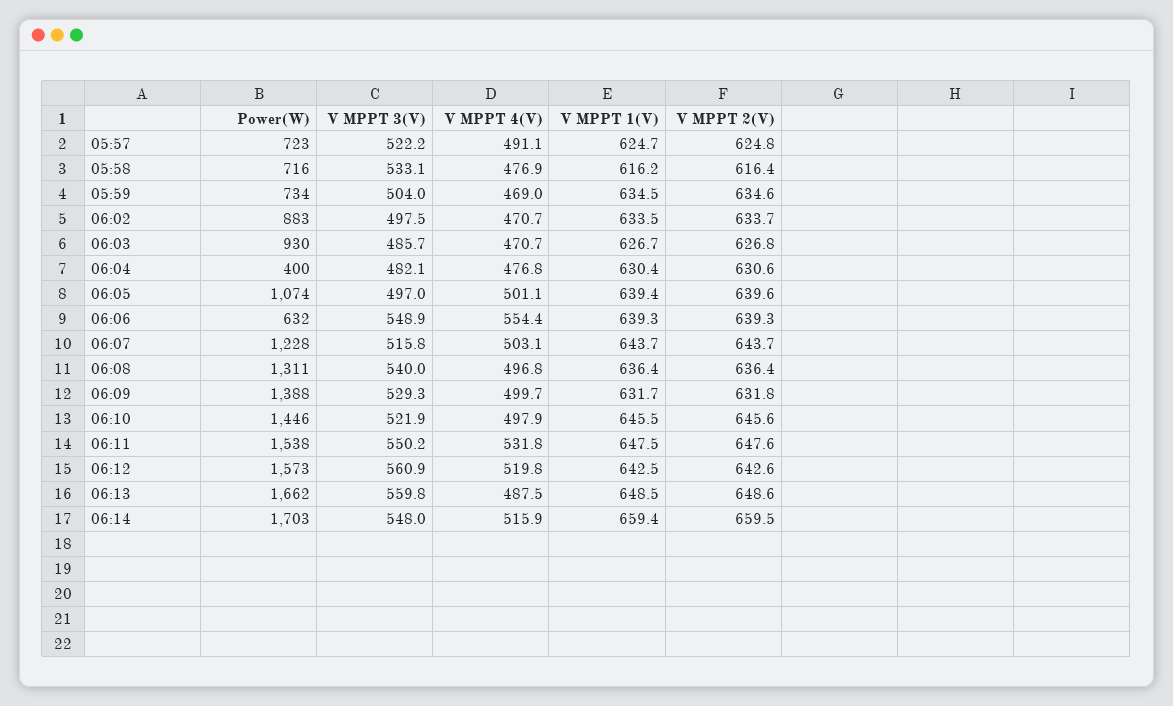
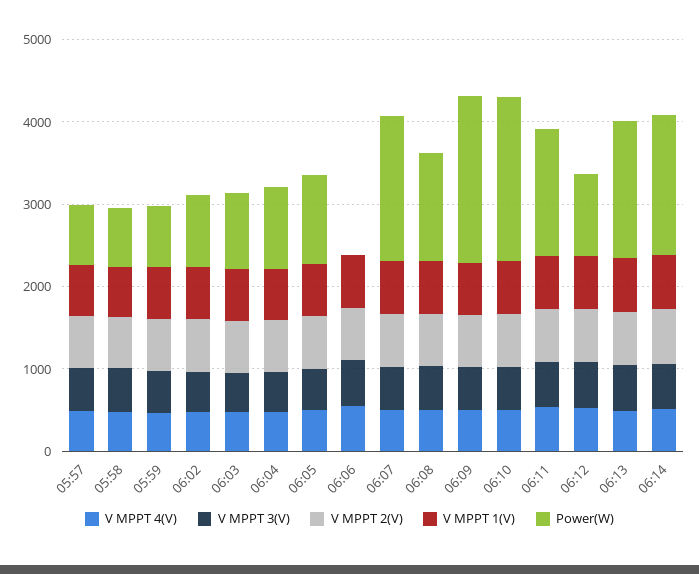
  {
    "Power(W)": {
      "05:57": 723,
      "05:58": 716,
      "05:59": 734,
      "06:02": 883,
      "06:03": 930,
-     "06:04": 400,
+     "06:04": 1000,
      "06:05": 1074,
-     "06:06": 632,
+     "06:06": 0,
-     "06:07": 1228,
+     "06:07": 1800,
      "06:08": 1311,
-     "06:09": 1388,
+     "06:09": 2000,
-     "06:10": 1446,
+     "06:10": 2000,
      "06:11": 1538,
-     "06:12": 1573,
+     "06:12": 1000,
      "06:13": 1662,
      "06:14": 1703
    },
    "V MPPT 3(V)": {
      "05:57": 522.2,
      "05:58": 533.1,
      "05:59": 504,
      "06:02": 497.5,
      "06:03": 485.7,
      "06:04": 482.1,
      "06:05": 497,
      "06:06": 548.9,
      "06:07": 515.8,
      "06:08": 540,
      "06:09": 529.3,
      "06:10": 521.9,
      "06:11": 550.2,
      "06:12": 560.9,
      "06:13": 559.8,
      "06:14": 548
    },
    "V MPPT 4(V)": {
      "05:57": 491.1,
      "05:58": 476.9,
      "05:59": 469,
      "06:02": 470.7,
      "06:03": 470.7,
      "06:04": 476.8,
      "06:05": 501.1,
      "06:06": 554.4,
      "06:07": 503.1,
      "06:08": 496.8,
      "06:09": 499.7,
      "06:10": 497.9,
      "06:11": 531.8,
      "06:12": 519.8,
      "06:13": 487.5,
      "06:14": 515.9
    },
    "V MPPT 1(V)": {
      "05:57": 624.7,
      "05:58": 616.2,
      "05:59": 634.5,
      "06:02": 633.5,
      "06:03": 626.7,
      "06:04": 630.4,
      "06:05": 639.4,
      "06:06": 639.3,
      "06:07": 643.7,
      "06:08": 636.4,
      "06:09": 631.7,
      "06:10": 645.5,
      "06:11": 647.5,
      "06:12": 642.5,
      "06:13": 648.5,
      "06:14": 659.4
    },
    "V MPPT 2(V)": {
      "05:57": 624.8,
      "05:58": 616.4,
      "05:59": 634.6,
      "06:02": 633.7,
      "06:03": 626.8,
      "06:04": 630.6,
      "06:05": 639.6,
      "06:06": 639.3,
      "06:07": 643.7,
      "06:08": 636.4,
      "06:09": 631.8,
      "06:10": 645.6,
      "06:11": 647.6,
      "06:12": 642.6,
      "06:13": 648.6,
      "06:14": 659.5
    }
  }

